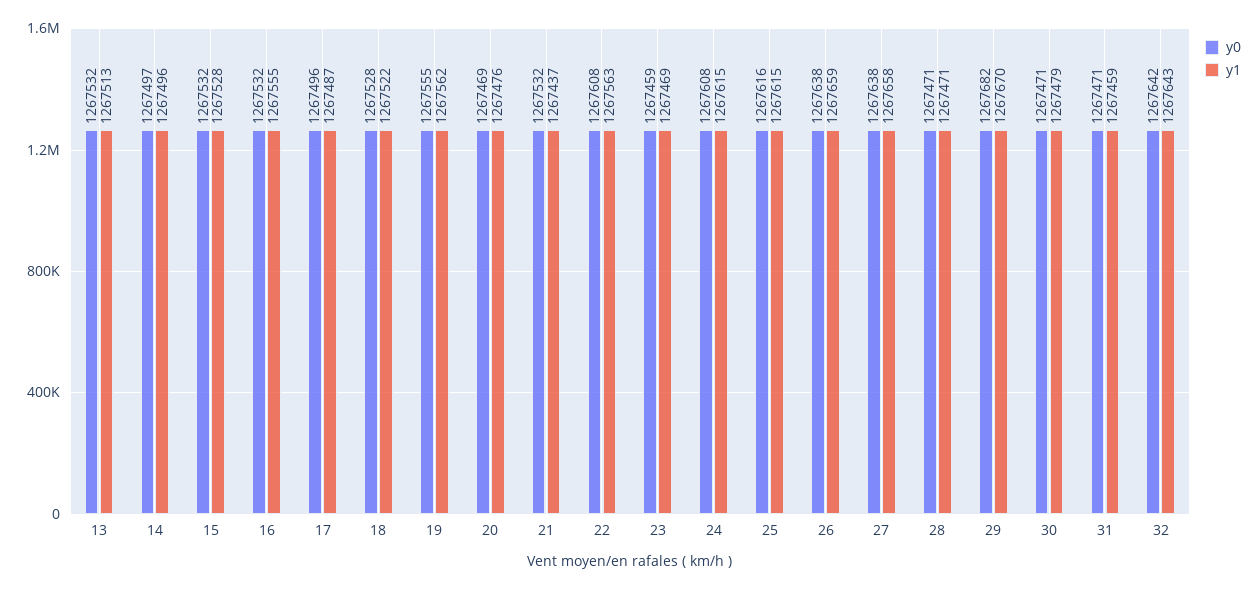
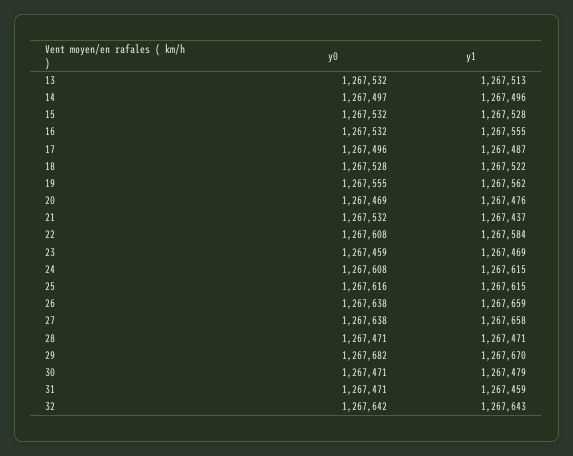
  {
    "y0": {
      "13": 1267532,
      "14": 1267497,
      "15": 1267532,
      "16": 1267532,
      "17": 1267496,
      "18": 1267528,
      "19": 1267555,
      "20": 1267469,
      "21": 1267532,
      "22": 1267608,
      "23": 1267459,
      "24": 1267608,
      "25": 1267616,
      "26": 1267638,
      "27": 1267638,
      "28": 1267471,
      "29": 1267682,
      "30": 1267471,
      "31": 1267471,
      "32": 1267642
    },
    "y1": {
      "13": 1267513,
      "14": 1267496,
      "15": 1267528,
      "16": 1267555,
      "17": 1267487,
      "18": 1267522,
      "19": 1267562,
      "20": 1267476,
      "21": 1267437,
-     "22": 1267563,
+     "22": 1267584,
      "23": 1267469,
      "24": 1267615,
      "25": 1267615,
      "26": 1267659,
      "27": 1267658,
      "28": 1267471,
      "29": 1267670,
      "30": 1267479,
      "31": 1267459,
      "32": 1267643
    }
  }

